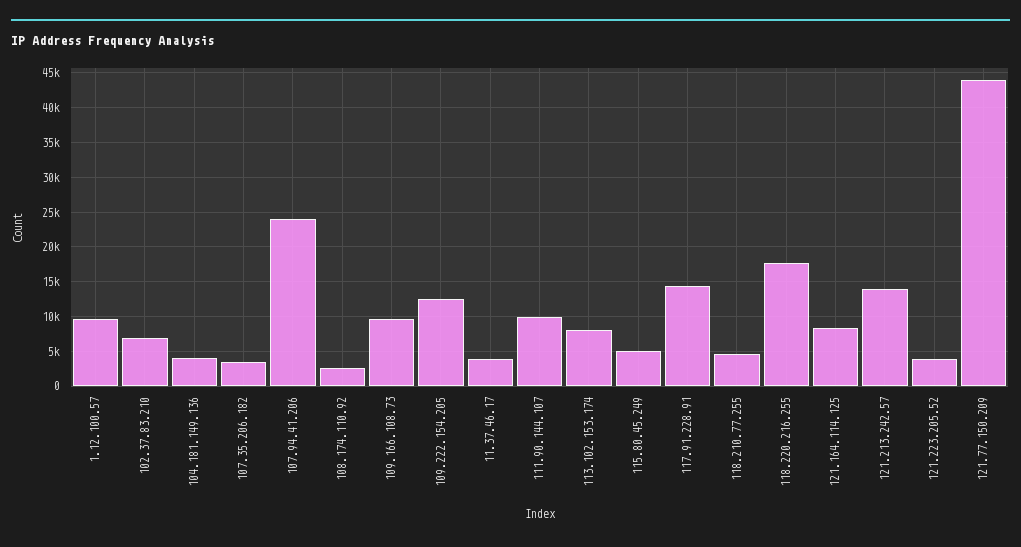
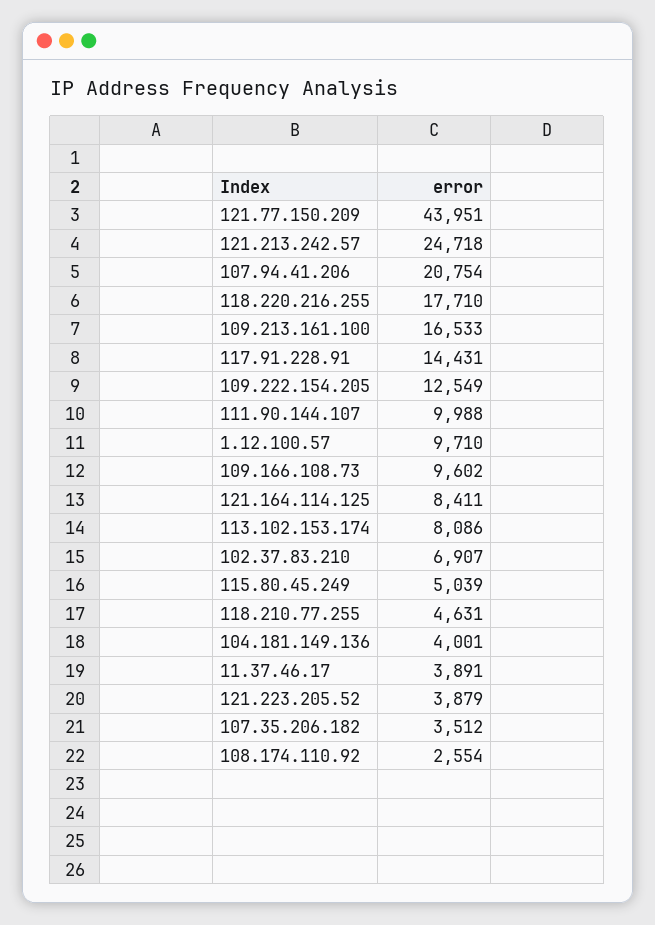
  {
    "1.12.100.57": 9710,
    "102.37.83.210": 6907,
    "104.181.149.136": 4001,
    "107.35.206.182": 3512,
-   "107.94.41.206": 24000,
+   "107.94.41.206": 20754,
    "108.174.110.92": 2554,
    "109.166.108.73": 9602,
    "109.222.154.205": 12549,
    "11.37.46.17": 3891,
    "111.90.144.107": 9988,
    "113.102.153.174": 8086,
    "115.80.45.249": 5039,
    "117.91.228.91": 14431,
    "118.210.77.255": 4631,
    "118.220.216.255": 17710,
    "121.164.114.125": 8411,
-   "121.213.242.57": 14000,
+   "121.213.242.57": 24718,
    "121.223.205.52": 3879,
-   "121.77.150.209": 43951
+   "121.77.150.209": 43951,
+   "109.213.161.100": 16533
  }

